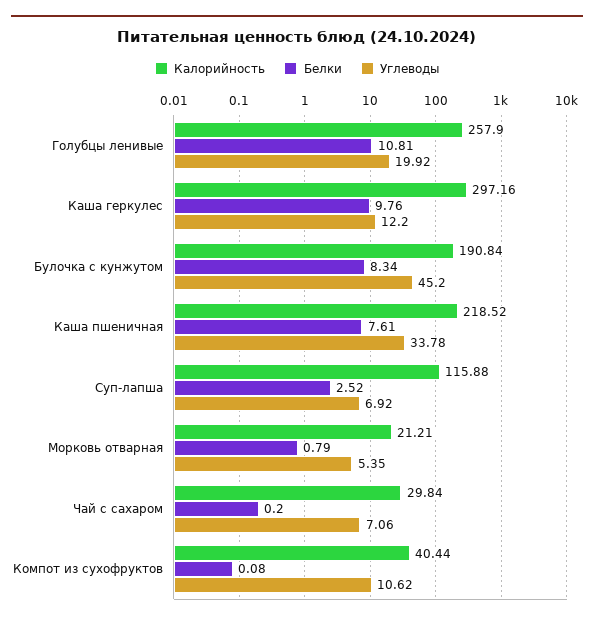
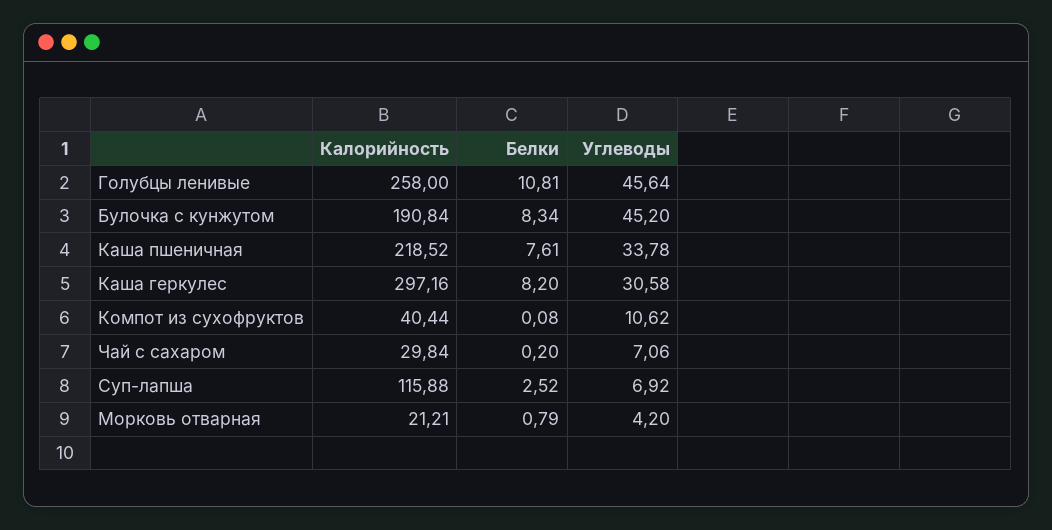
  {
    "Калорийность": {
-     "Голубцы ленивые": 257.9,
+     "Голубцы ленивые": 258,
      "Каша геркулес": 297.16,
      "Булочка с кунжутом": 190.84,
      "Каша пшеничная": 218.52,
      "Суп-лапша": 115.88,
      "Морковь отварная": 21.21,
      "Чай с сахаром": 29.84,
      "Компот из сухофруктов": 40.44
    },
    "Белки": {
      "Голубцы ленивые": 10.81,
-     "Каша геркулес": 9.76,
+     "Каша геркулес": 8.2,
      "Булочка с кунжутом": 8.34,
      "Каша пшеничная": 7.61,
      "Суп-лапша": 2.52,
      "Морковь отварная": 0.79,
      "Чай с сахаром": 0.2,
      "Компот из сухофруктов": 0.08
    },
    "Углеводы": {
-     "Голубцы ленивые": 19.92,
+     "Голубцы ленивые": 45.64,
-     "Каша геркулес": 12.2,
+     "Каша геркулес": 30.58,
      "Булочка с кунжутом": 45.2,
      "Каша пшеничная": 33.78,
      "Суп-лапша": 6.92,
-     "Морковь отварная": 5.35,
+     "Морковь отварная": 4.2,
      "Чай с сахаром": 7.06,
      "Компот из сухофруктов": 10.62
    }
  }

